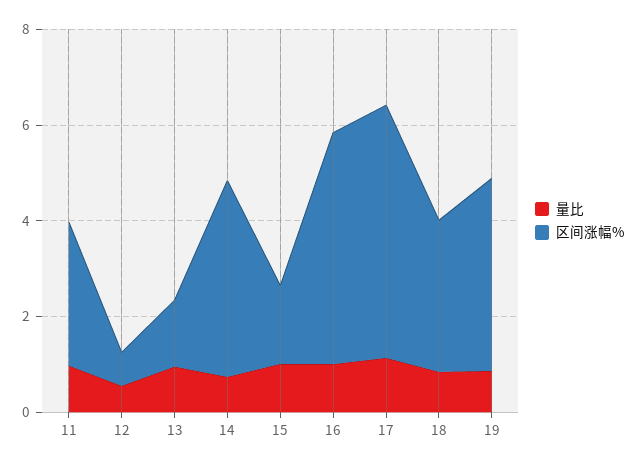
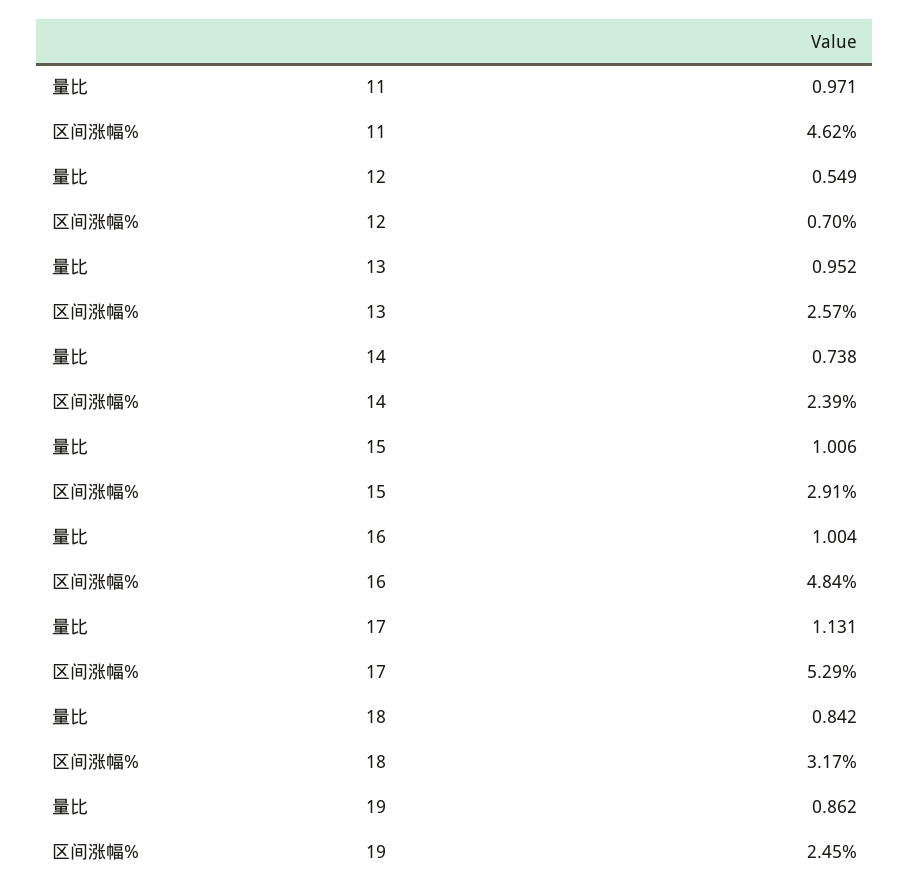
  {
    "量比": {
      "11": 0.971,
      "12": 0.549,
      "13": 0.952,
      "14": 0.738,
      "15": 1.006,
      "16": 1.004,
      "17": 1.131,
      "18": 0.842,
      "19": 0.862
    },
    "区间涨幅%": {
-     "11": 3,
+     "11": 4.62,
      "12": 0.7,
-     "13": 1.5,
+     "13": 2.57,
-     "14": 4,
+     "14": 2.39,
-     "15": 1.5,
+     "15": 2.91,
      "16": 4.84,
      "17": 5.29,
      "18": 3.17,
-     "19": 4
+     "19": 2.45
    }
  }

